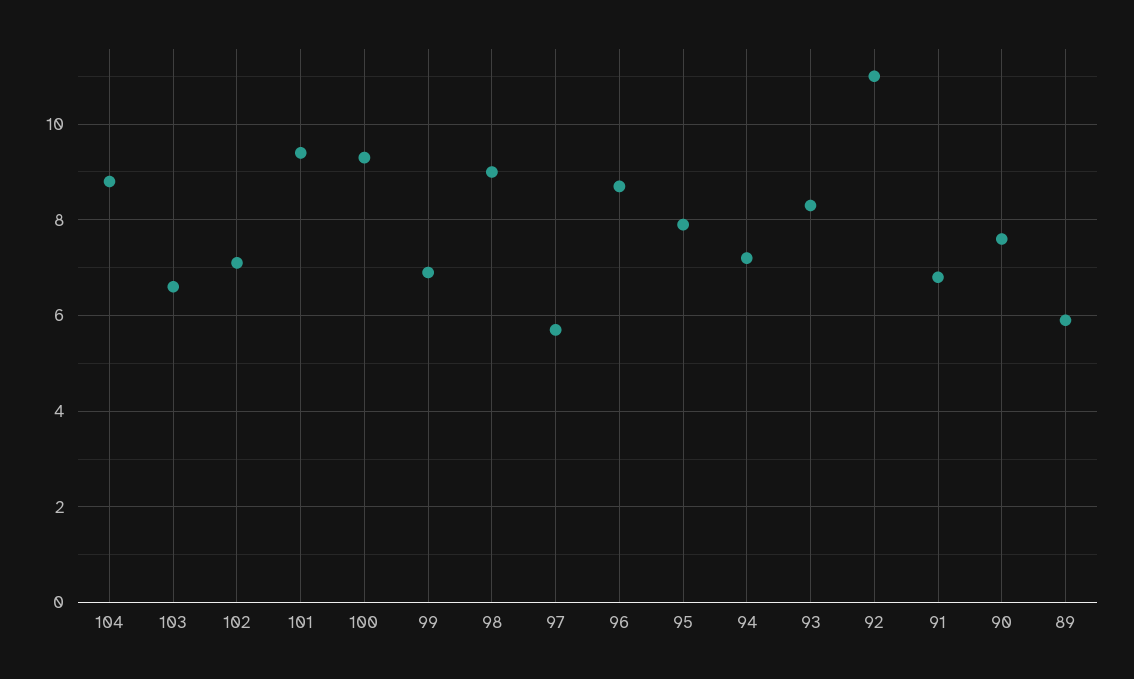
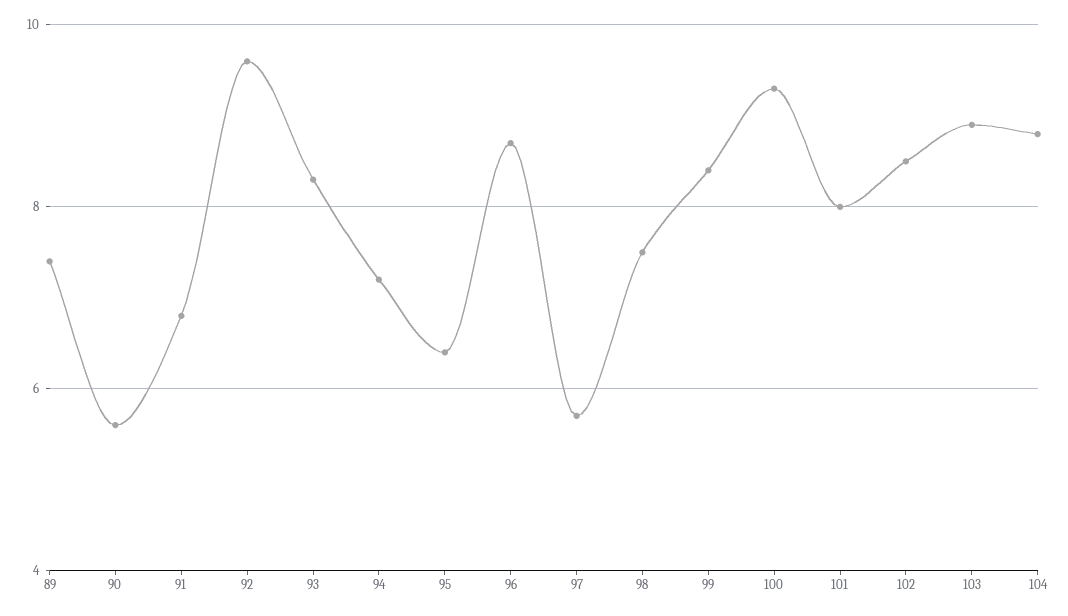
  {
    "104": 9,
-   "103": 6.5,
+   "103": 9,
-   "102": 7,
+   "102": 8.5,
-   "101": 9.5,
+   "101": 8,
    "100": 9.5,
-   "99": 7,
+   "99": 8.5,
-   "98": 9,
+   "98": 7.5,
    "97": 5.5,
    "96": 8.5,
-   "95": 8,
+   "95": 6.5,
    "94": 7,
    "93": 8.5,
-   "92": 11,
+   "92": 9.5,
    "91": 7,
-   "90": 7.5,
+   "90": 5.5,
-   "89": 6
+   "89": 7.5
  }

